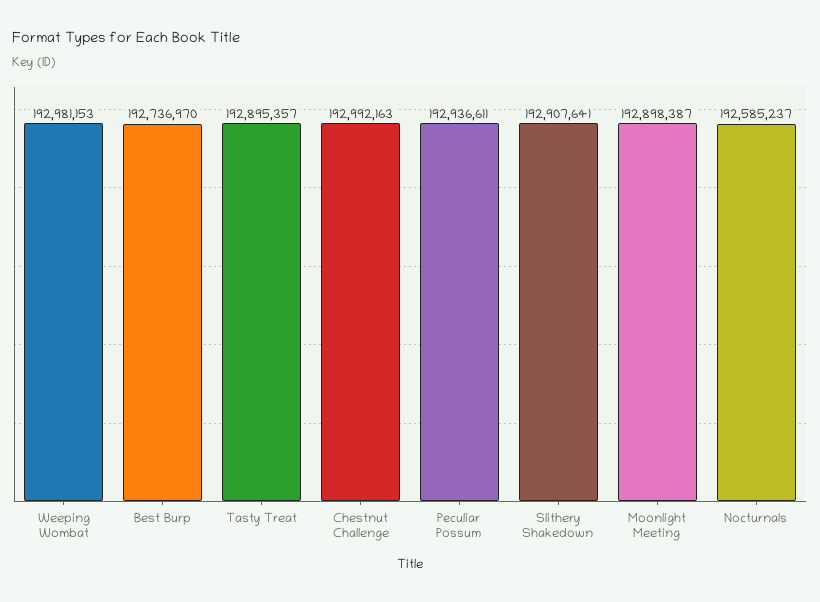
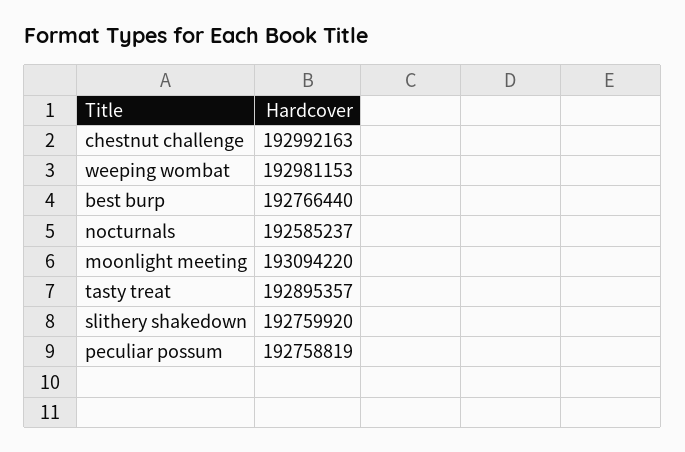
  {
    "Weeping Wombat": 192981153,
-   "Best Burp": 192736970,
+   "Best Burp": 192766440,
    "Tasty Treat": 192895357,
    "Chestnut Challenge": 192992163,
-   "Peculiar Possum": 192936611,
+   "Peculiar Possum": 192758819,
-   "Slithery Shakedown": 192907641,
+   "Slithery Shakedown": 192759920,
-   "Moonlight Meeting": 192898387,
+   "Moonlight Meeting": 193094220,
    "Nocturnals": 192585237
  }

